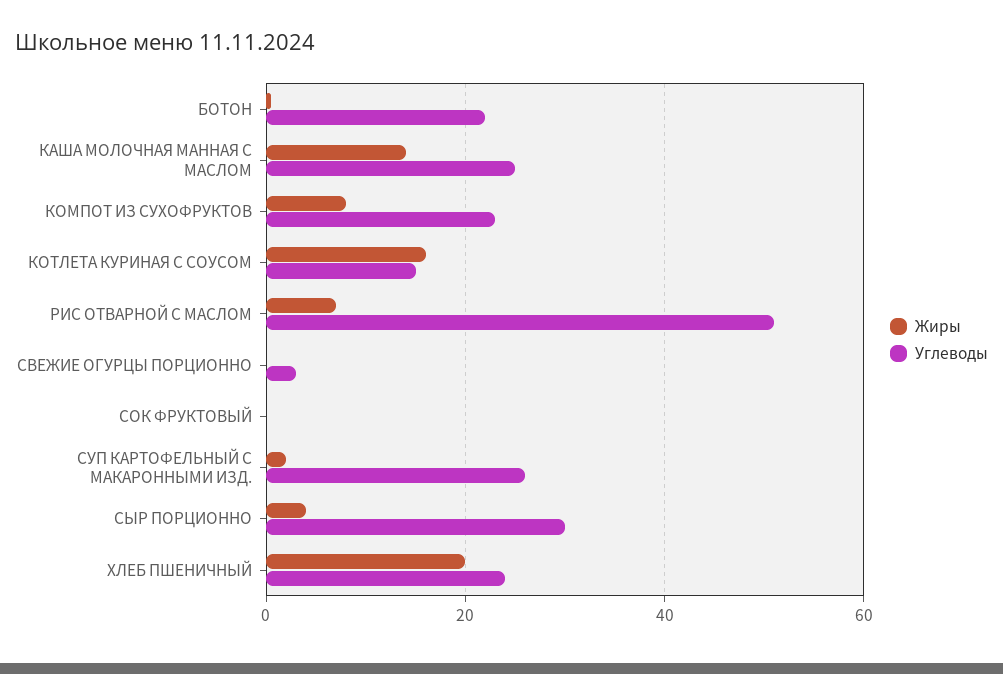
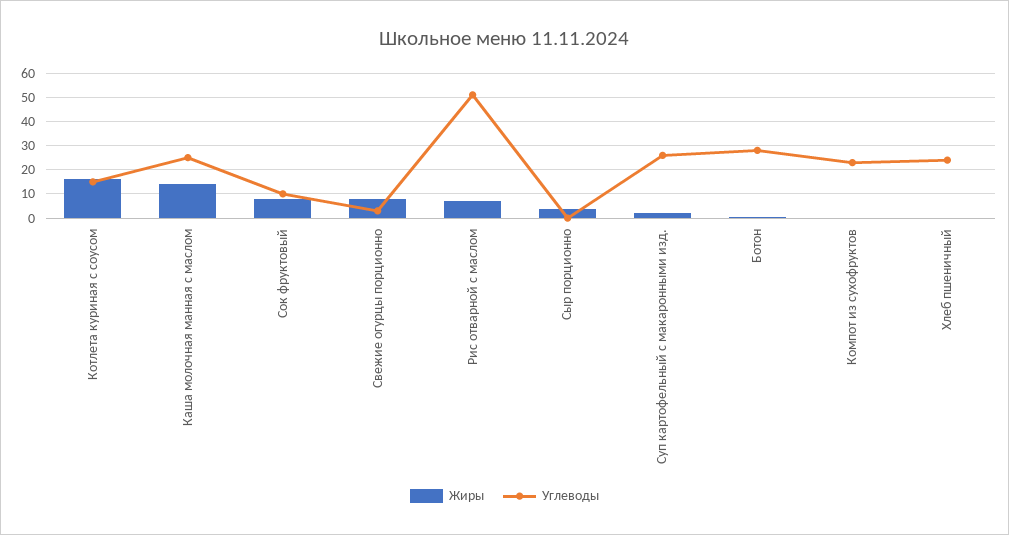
  {
    "Жиры": {
      "БОТОН": 0,
      "КАША МОЛОЧНАЯ МАННАЯ С МАСЛОМ": 14,
-     "КОМПОТ ИЗ СУХОФРУКТОВ": 8,
+     "КОМПОТ ИЗ СУХОФРУКТОВ": 0,
      "КОТЛЕТА КУРИНАЯ С СОУСОМ": 16,
      "РИС ОТВАРНОЙ С МАСЛОМ": 8,
-     "СВЕЖИЕ ОГУРЦЫ ПОРЦИОННО": 0,
+     "СВЕЖИЕ ОГУРЦЫ ПОРЦИОННО": 7.5,
-     "СОК ФРУКТОВЫЙ": 0,
+     "СОК ФРУКТОВЫЙ": 7.5,
      "СУП КАРТОФЕЛЬНЫЙ С МАКАРОННЫМИ ИЗД.": 2,
      "СЫР ПОРЦИОННО": 4,
-     "ХЛЕБ ПШЕНИЧНЫЙ": 20
+     "ХЛЕБ ПШЕНИЧНЫЙ": 0
    },
    "Углеводы": {
-     "БОТОН": 22,
+     "БОТОН": 27.5,
      "КАША МОЛОЧНАЯ МАННАЯ С МАСЛОМ": 26,
      "КОМПОТ ИЗ СУХОФРУКТОВ": 24,
      "КОТЛЕТА КУРИНАЯ С СОУСОМ": 16,
      "РИС ОТВАРНОЙ С МАСЛОМ": 52,
      "СВЕЖИЕ ОГУРЦЫ ПОРЦИОННО": 4,
-     "СОК ФРУКТОВЫЙ": 0,
+     "СОК ФРУКТОВЫЙ": 10,
      "СУП КАРТОФЕЛЬНЫЙ С МАКАРОННЫМИ ИЗД.": 26,
-     "СЫР ПОРЦИОННО": 30,
+     "СЫР ПОРЦИОННО": 0,
      "ХЛЕБ ПШЕНИЧНЫЙ": 24
    }
  }

